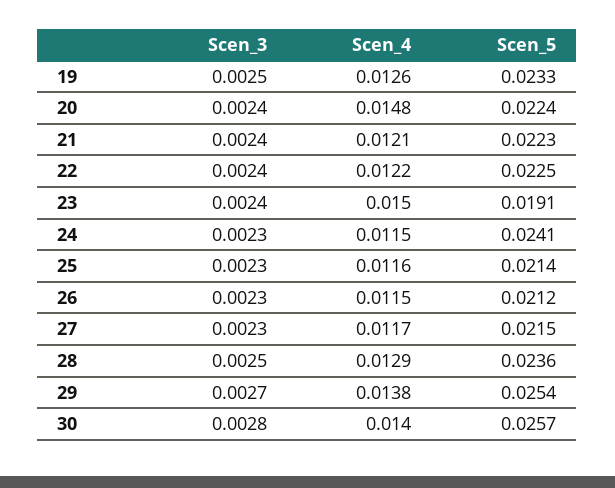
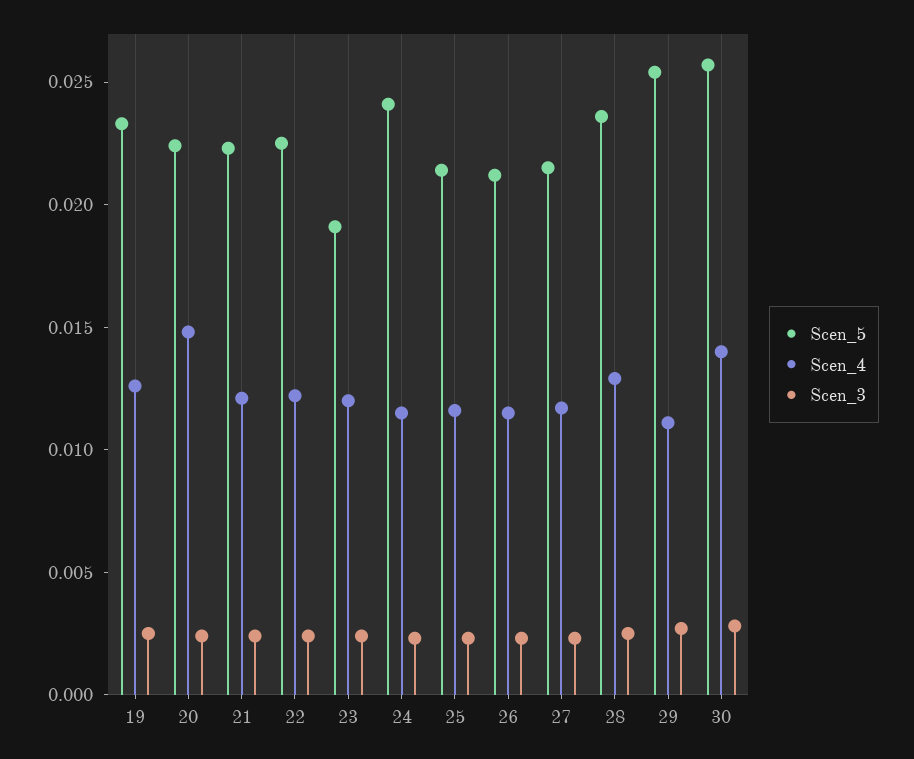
  {
    "Scen_3": {
      "19": 0.0025,
      "20": 0.0024,
      "21": 0.0024,
      "22": 0.0024,
      "23": 0.0024,
      "24": 0.0023,
      "25": 0.0023,
      "26": 0.0023,
      "27": 0.0023,
      "28": 0.0025,
      "29": 0.0027,
      "30": 0.0028
    },
    "Scen_4": {
      "19": 0.0126,
      "20": 0.0148,
      "21": 0.0121,
      "22": 0.0122,
-     "23": 0.015,
+     "23": 0.012,
      "24": 0.0115,
      "25": 0.0116,
      "26": 0.0115,
      "27": 0.0117,
      "28": 0.0129,
-     "29": 0.0138,
+     "29": 0.011,
      "30": 0.014
    },
    "Scen_5": {
      "19": 0.0233,
      "20": 0.0224,
      "21": 0.0223,
      "22": 0.0225,
      "23": 0.0191,
      "24": 0.0241,
      "25": 0.0214,
      "26": 0.0212,
      "27": 0.0215,
      "28": 0.0236,
      "29": 0.0254,
      "30": 0.0257
    }
  }

